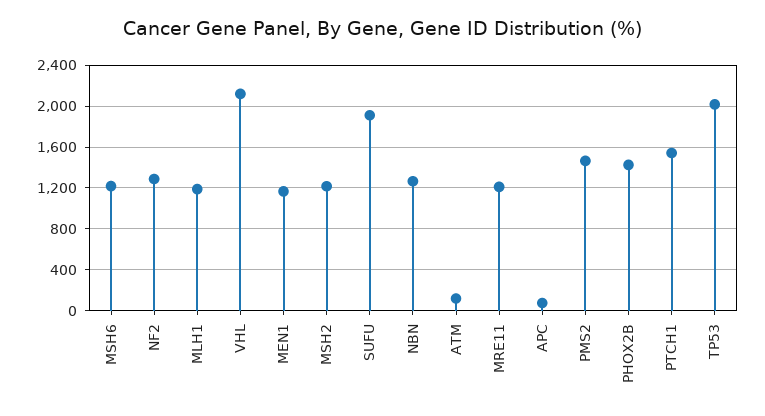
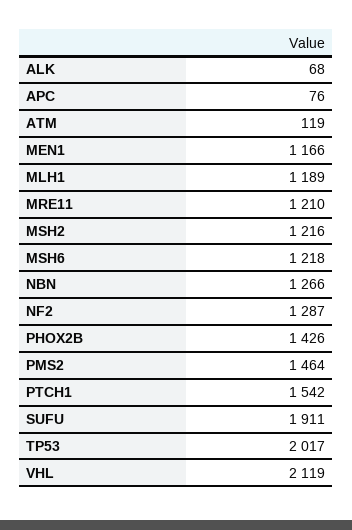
  {
    "MSH6": 1218,
    "NF2": 1287,
    "MLH1": 1189,
    "VHL": 2119,
    "MEN1": 1166,
    "MSH2": 1216,
    "SUFU": 1911,
    "NBN": 1266,
    "ATM": 119,
    "MRE11": 1210,
    "APC": 76,
    "PMS2": 1464,
    "PHOX2B": 1426,
    "PTCH1": 1542,
-   "TP53": 2017
+   "TP53": 2017,
+   "ALK": 68
  }

